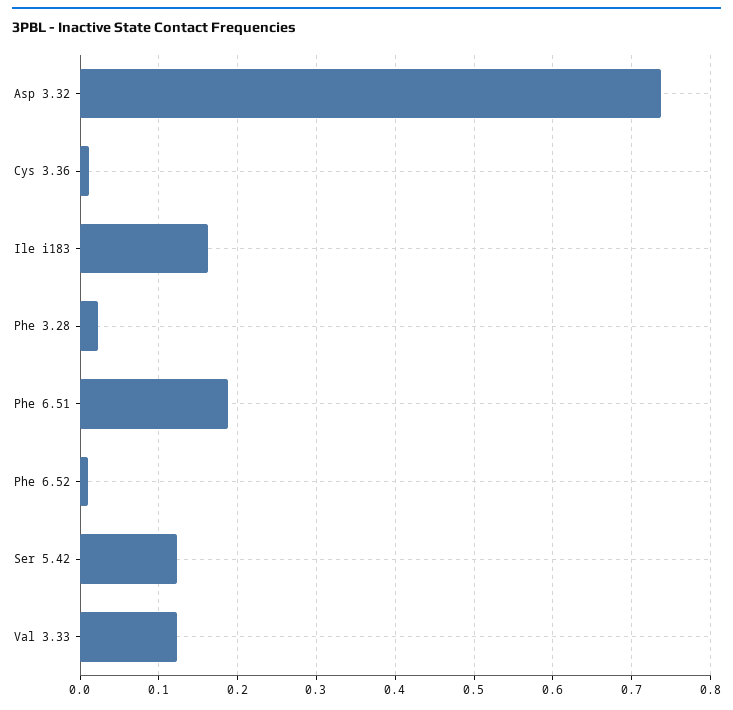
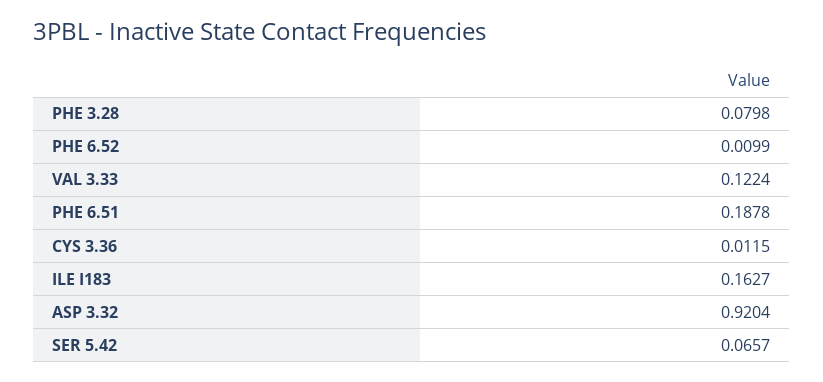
  {
-   "Asp 3.32": 0.74,
+   "Asp 3.32": 0.9204,
    "Cys 3.36": 0.0115,
    "Ile i183": 0.1627,
-   "Phe 3.28": 0.02,
+   "Phe 3.28": 0.0798,
    "Phe 6.51": 0.1878,
    "Phe 6.52": 0.0099,
-   "Ser 5.42": 0.12,
+   "Ser 5.42": 0.0657,
    "Val 3.33": 0.1224
  }

